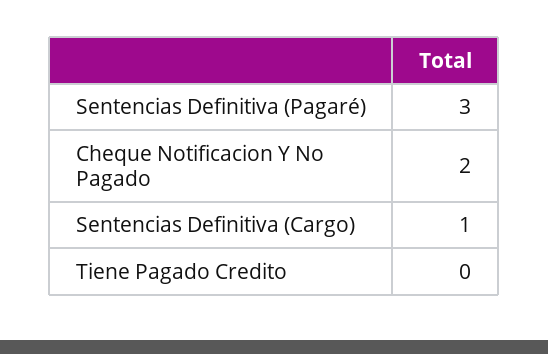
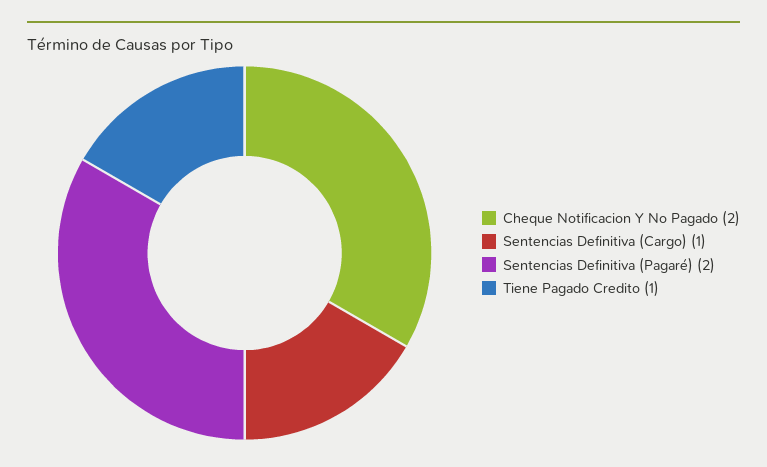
  {
-   "Sentencias Definitiva (Pagaré)": 3,
+   "Sentencias Definitiva (Pagaré)": 2,
    "Cheque Notificacion Y No Pagado": 2,
    "Sentencias Definitiva (Cargo)": 1,
-   "Tiene Pagado Credito": 0
+   "Tiene Pagado Credito": 1
  }

